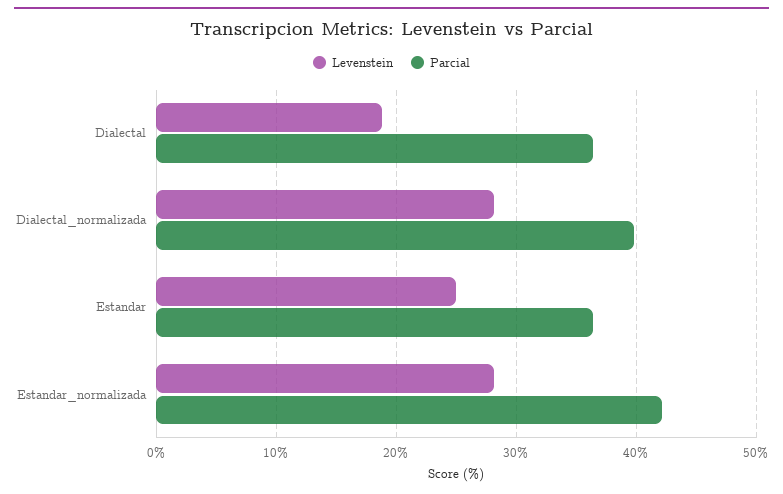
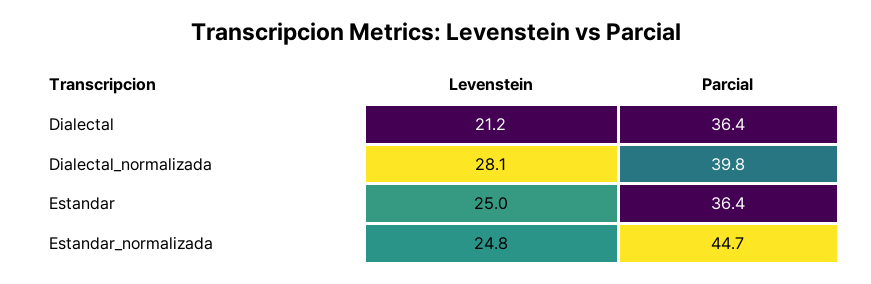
  {
    "Levenstein": {
-     "Dialectal": 19,
+     "Dialectal": 21.2,
      "Dialectal_normalizada": 28.1,
      "Estandar": 25,
-     "Estandar_normalizada": 28
+     "Estandar_normalizada": 24.8
    },
    "Parcial": {
      "Dialectal": 36.4,
      "Dialectal_normalizada": 39.8,
      "Estandar": 36.4,
-     "Estandar_normalizada": 42
+     "Estandar_normalizada": 44.7
    }
  }

